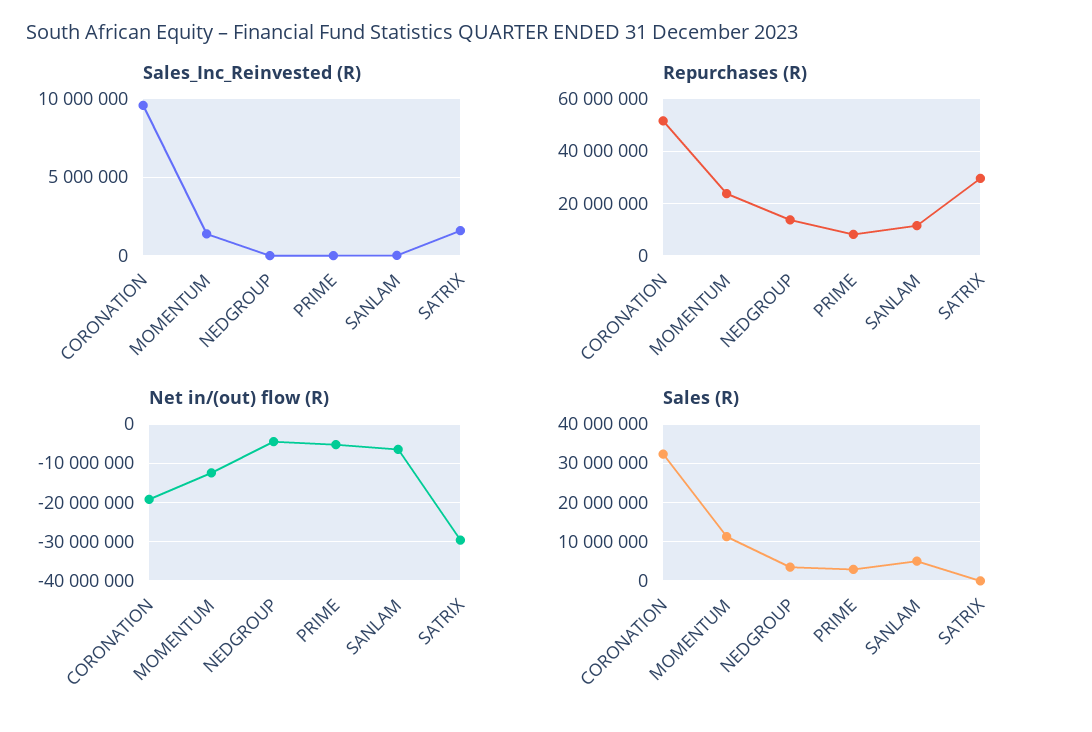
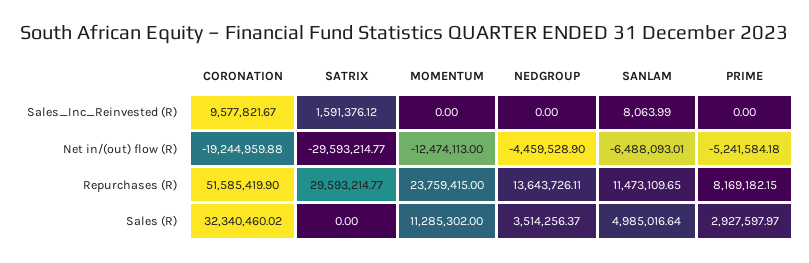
  {
    "Sales_Inc_Reinvested (R)": {
      "CORONATION": 9577821.67,
-     "MOMENTUM": 1500000,
+     "MOMENTUM": 0,
      "NEDGROUP": 0,
      "PRIME": 0,
      "SANLAM": 8063.99,
      "SATRIX": 1591376.12
    },
    "Repurchases (R)": {
      "CORONATION": 51585419.9,
      "MOMENTUM": 23759415,
      "NEDGROUP": 13643726.11,
      "PRIME": 8169182.15,
      "SANLAM": 11473109.65,
      "SATRIX": 29593214.77
    },
    "Net in/(out) flow (R)": {
      "CORONATION": -19244959.88,
      "MOMENTUM": -12474113,
      "NEDGROUP": -4459528.9,
      "PRIME": -5241584.18,
      "SANLAM": -6488093.01,
      "SATRIX": -29593214.77
    },
    "Sales (R)": {
      "CORONATION": 32340460.02,
      "MOMENTUM": 11285302,
      "NEDGROUP": 3514256.37,
      "PRIME": 2927597.97,
      "SANLAM": 4985016.64,
      "SATRIX": 0
    }
  }

